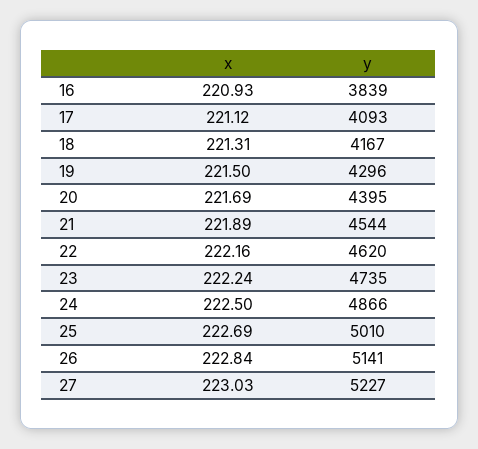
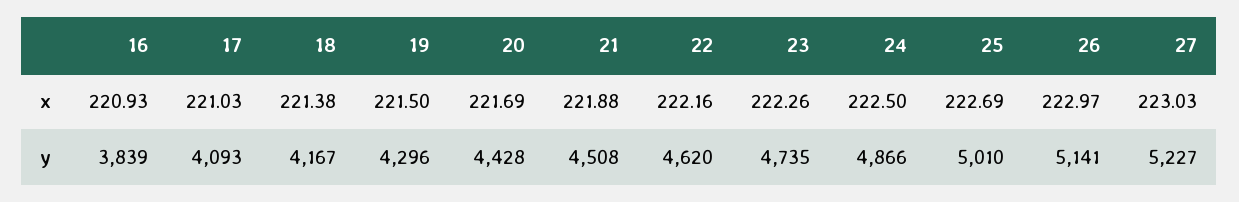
  {
    "x": {
      "16": 220.93,
-     "17": 221.12,
+     "17": 221.03,
-     "18": 221.31,
+     "18": 221.38,
      "19": 221.5,
      "20": 221.69,
-     "21": 221.89,
+     "21": 221.88,
      "22": 222.16,
-     "23": 222.24,
+     "23": 222.26,
      "24": 222.5,
      "25": 222.69,
-     "26": 222.84,
+     "26": 222.97,
      "27": 223.03
    },
    "y": {
      "16": 3839,
      "17": 4093,
      "18": 4167,
      "19": 4296,
-     "20": 4395,
+     "20": 4428,
-     "21": 4544,
+     "21": 4508,
      "22": 4620,
      "23": 4735,
      "24": 4866,
      "25": 5010,
      "26": 5141,
      "27": 5227
    }
  }

